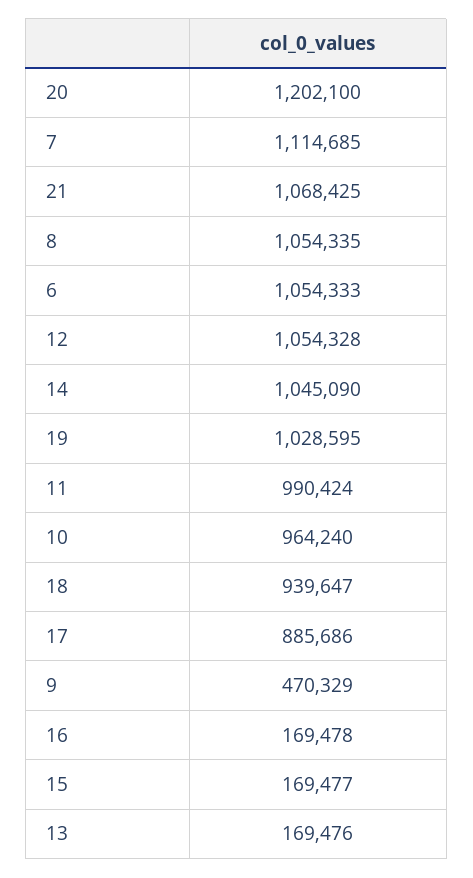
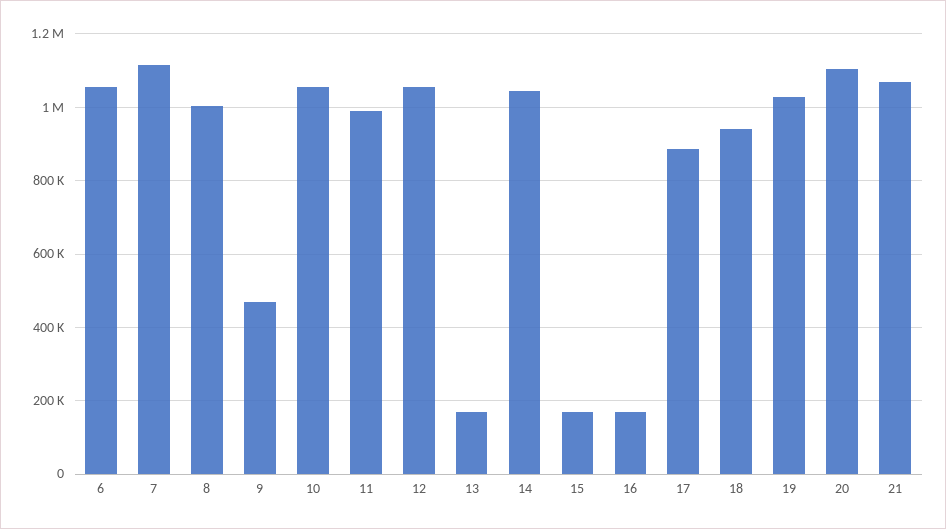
  {
-   "20": 1202100,
+   "20": 1100000,
    "7": 1114685,
    "21": 1068425,
-   "8": 1054335,
+   "8": 1000000,
    "6": 1054333,
    "12": 1054328,
    "14": 1045090,
    "19": 1028595,
    "11": 990424,
-   "10": 964240,
+   "10": 1060000,
    "18": 939647,
    "17": 885686,
    "9": 470329,
    "16": 169478,
    "15": 169477,
    "13": 169476
  }

